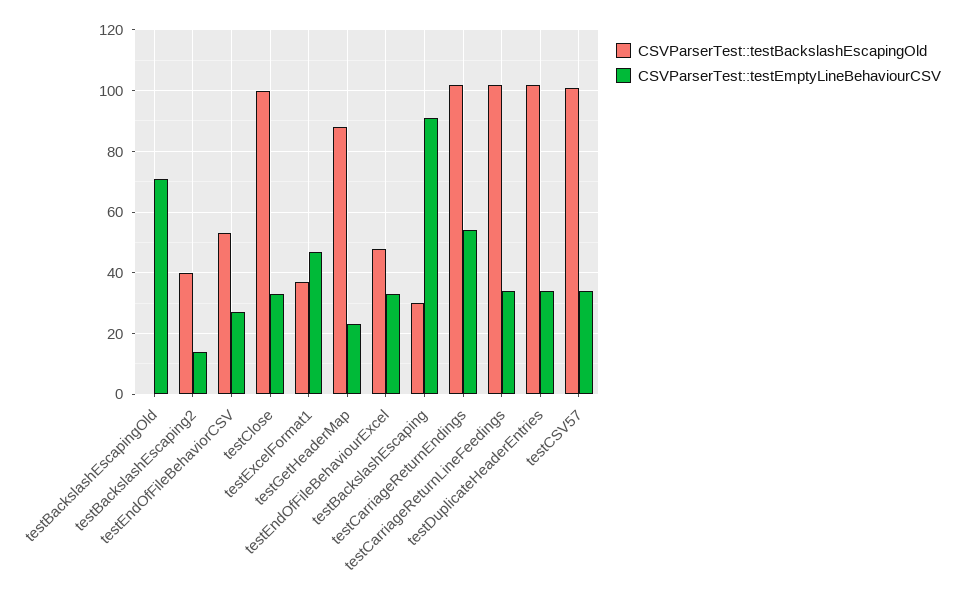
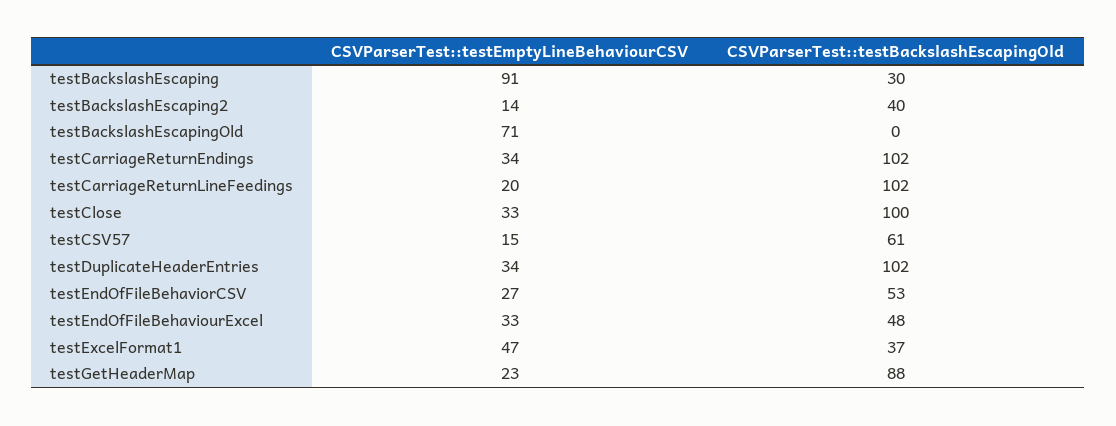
  {
    "CSVParserTest::testBackslashEscapingOld": {
      "testBackslashEscapingOld": 0,
      "testBackslashEscaping2": 40,
      "testEndOfFileBehaviorCSV": 53,
      "testClose": 100,
      "testExcelFormat1": 37,
      "testGetHeaderMap": 88,
      "testEndOfFileBehaviourExcel": 48,
      "testBackslashEscaping": 30,
      "testCarriageReturnEndings": 102,
      "testCarriageReturnLineFeedings": 102,
      "testDuplicateHeaderEntries": 102,
-     "testCSV57": 100
+     "testCSV57": 61
    },
    "CSVParserTest::testEmptyLineBehaviourCSV": {
      "testBackslashEscapingOld": 71,
      "testBackslashEscaping2": 14,
      "testEndOfFileBehaviorCSV": 27,
      "testClose": 33,
      "testExcelFormat1": 47,
      "testGetHeaderMap": 23,
      "testEndOfFileBehaviourExcel": 33,
      "testBackslashEscaping": 91,
-     "testCarriageReturnEndings": 55,
+     "testCarriageReturnEndings": 34,
-     "testCarriageReturnLineFeedings": 35,
+     "testCarriageReturnLineFeedings": 20,
      "testDuplicateHeaderEntries": 34,
-     "testCSV57": 35
+     "testCSV57": 15
    }
  }

